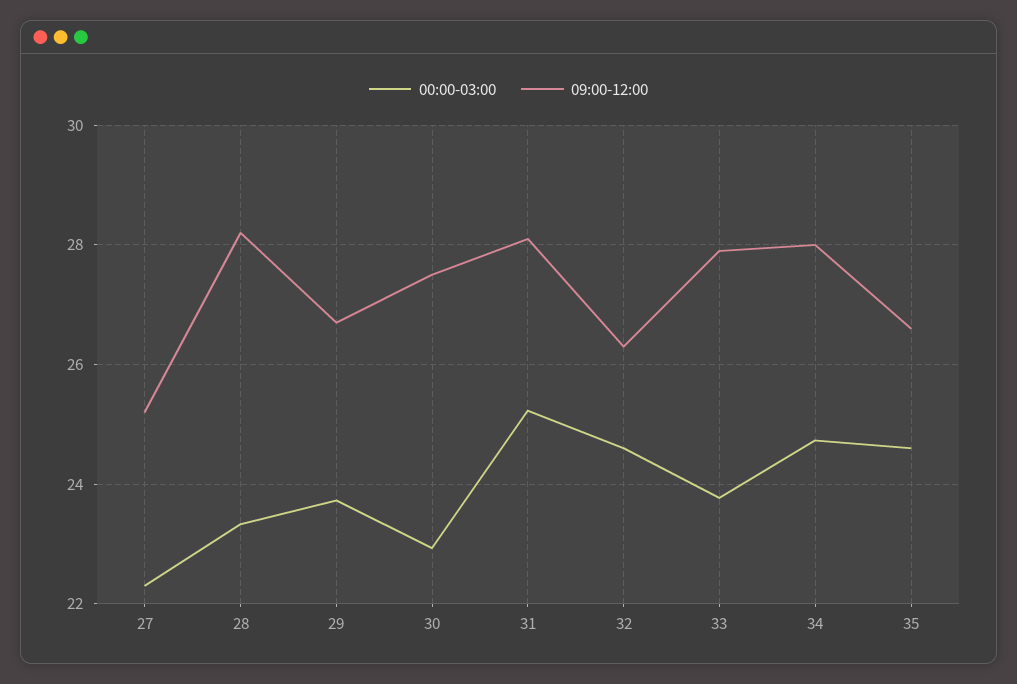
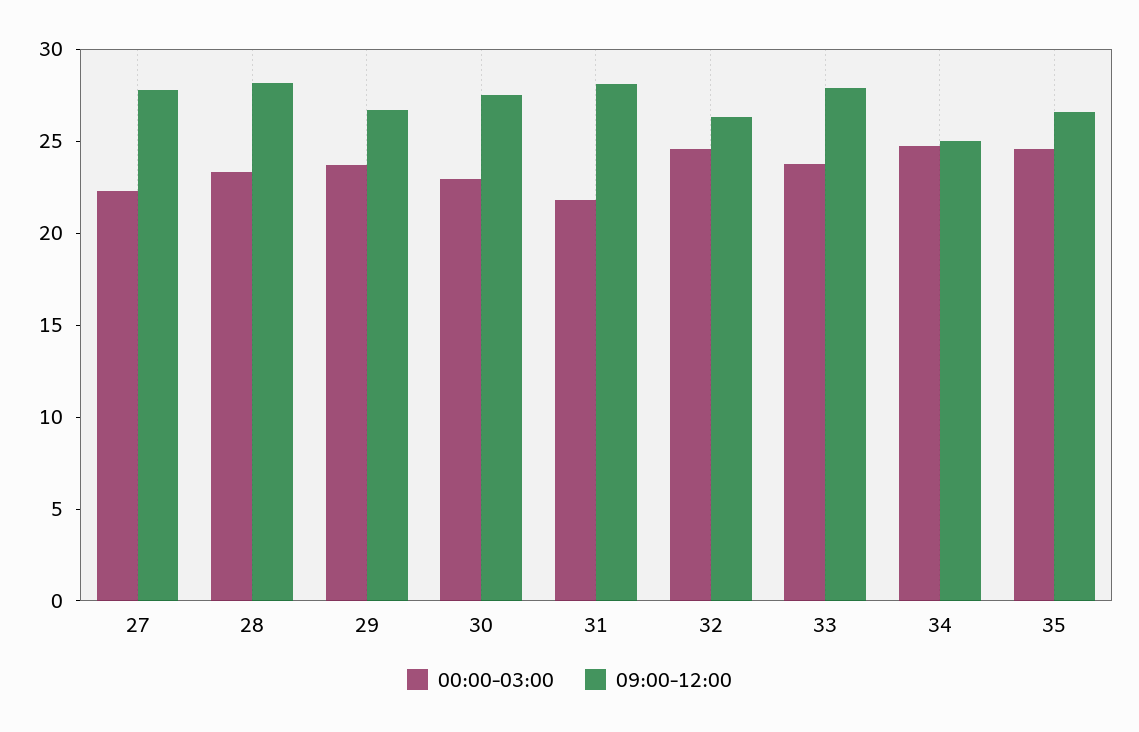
  {
    "00:00-03:00": {
      "27": 22.4,
      "28": 23.4,
      "29": 23.8,
      "30": 23,
-     "31": 25.2,
+     "31": 22,
      "32": 24.6,
      "33": 23.8,
      "34": 24.8,
      "35": 24.6
    },
    "09:00-12:00": {
-     "27": 25.2,
+     "27": 28,
      "28": 28.2,
      "29": 26.8,
      "30": 27.6,
      "31": 28.2,
      "32": 26.4,
      "33": 28,
-     "34": 28,
+     "34": 25,
      "35": 26.6
    }
  }

